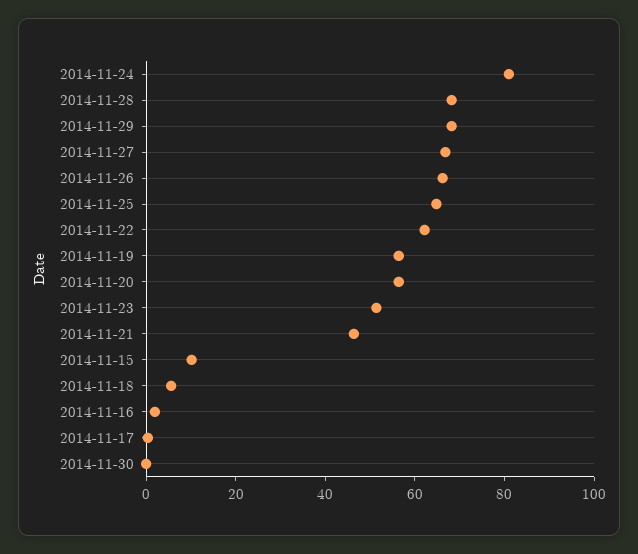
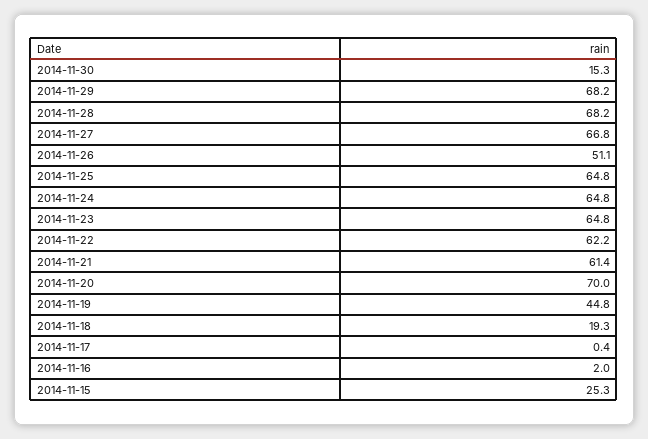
  {
-   "2014-11-24": 80,
+   "2014-11-24": 64.8,
    "2014-11-28": 68.2,
    "2014-11-29": 68.2,
    "2014-11-27": 66.8,
-   "2014-11-26": 65,
+   "2014-11-26": 51.1,
    "2014-11-25": 64.8,
    "2014-11-22": 62.2,
-   "2014-11-19": 55,
+   "2014-11-19": 44.8,
-   "2014-11-20": 55,
+   "2014-11-20": 70,
-   "2014-11-23": 50,
+   "2014-11-23": 64.8,
-   "2014-11-21": 45,
+   "2014-11-21": 61.4,
-   "2014-11-15": 10,
+   "2014-11-15": 25.3,
-   "2014-11-18": 5,
+   "2014-11-18": 19.3,
    "2014-11-16": 2,
    "2014-11-17": 0.4,
-   "2014-11-30": 0
+   "2014-11-30": 15.3
  }

